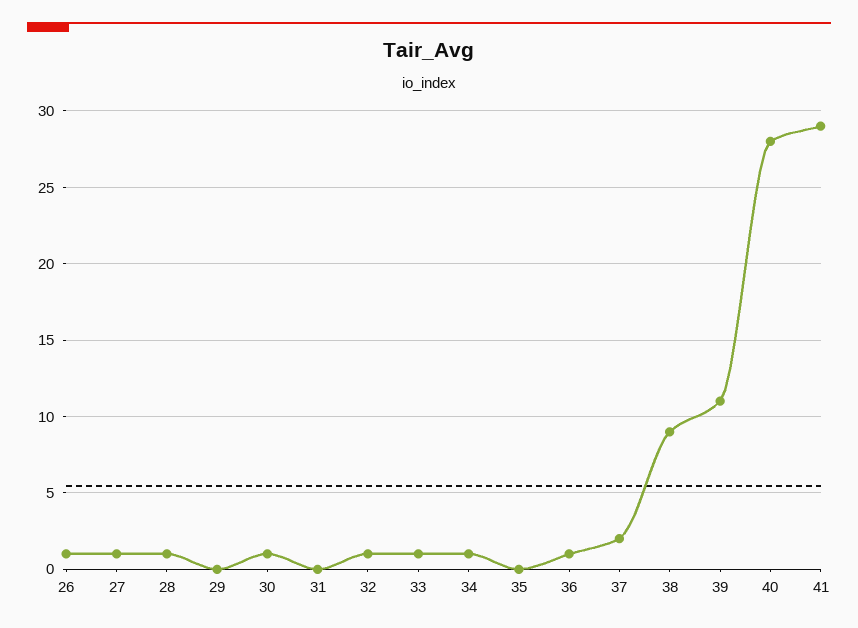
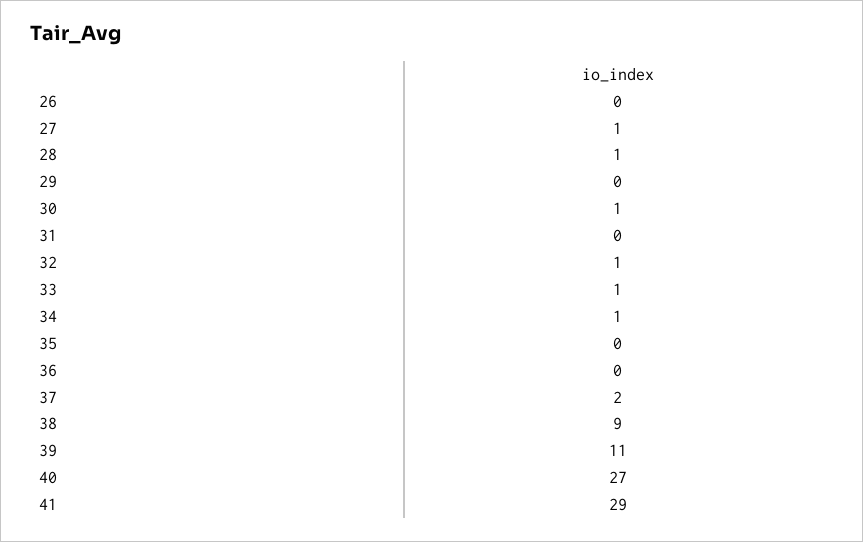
  {
-   "26": 1,
+   "26": 0,
    "27": 1,
    "28": 1,
    "29": 0,
    "30": 1,
    "31": 0,
    "32": 1,
    "33": 1,
    "34": 1,
    "35": 0,
-   "36": 1,
+   "36": 0,
    "37": 2,
    "38": 9,
    "39": 11,
-   "40": 28,
+   "40": 27,
    "41": 29
  }

